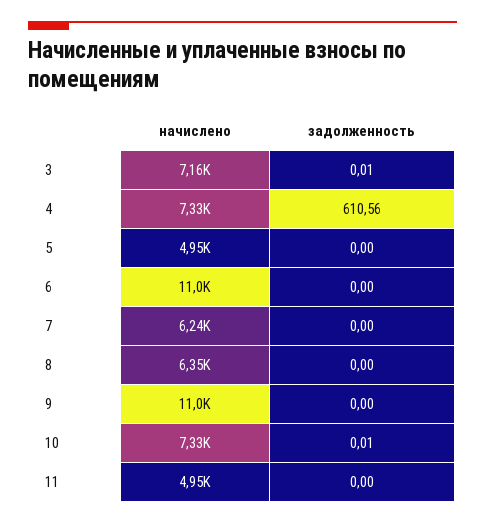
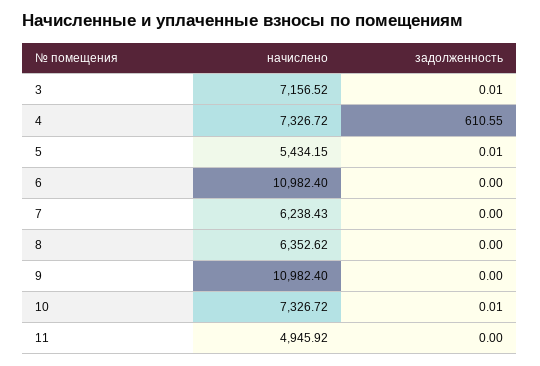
  {
    "начислено": {
      "3": 7156.52,
      "4": 7326.72,
-     "5": 4950,
+     "5": 5434.15,
      "6": 10982.4,
      "7": 6238.43,
      "8": 6352.62,
      "9": 10982.4,
      "10": 7326.72,
      "11": 4945.92
    },
    "задолженность": {
      "3": 0.01,
-     "4": 610.56,
+     "4": 610.55,
-     "5": 0,
+     "5": 0.01,
      "6": 0,
      "7": 0,
      "8": 0,
      "9": 0,
      "10": 0.01,
      "11": 0
    }
  }

